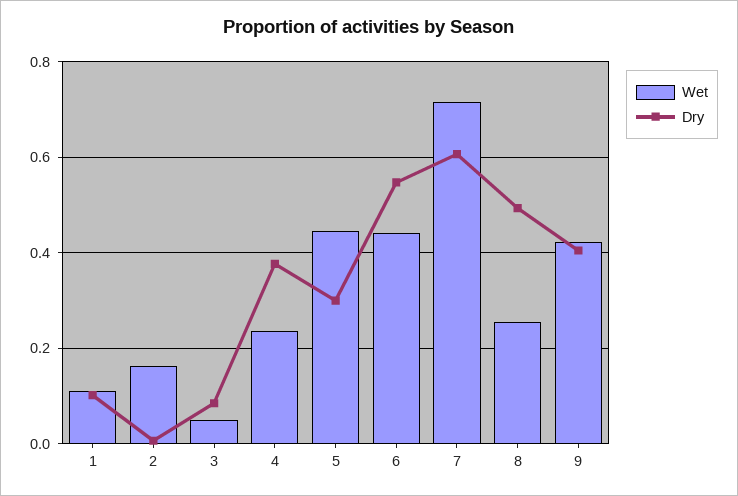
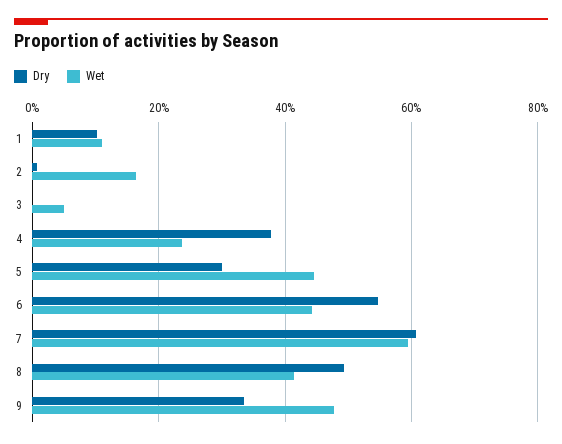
  {
    "Wet": {
      "1": 0.12,
      "2": 0.16,
      "3": 0.06,
      "4": 0.24,
      "5": 0.44,
      "6": 0.44,
-     "7": 0.72,
+     "7": 0.6,
-     "8": 0.26,
+     "8": 0.42,
-     "9": 0.42
+     "9": 0.48
    },
    "Dry": {
      "1": 0.1,
      "2": 0,
-     "3": 0.08,
+     "3": 0,
      "4": 0.38,
      "5": 0.3,
      "6": 0.54,
      "7": 0.6,
      "8": 0.5,
-     "9": 0.4
+     "9": 0.34
    }
  }

